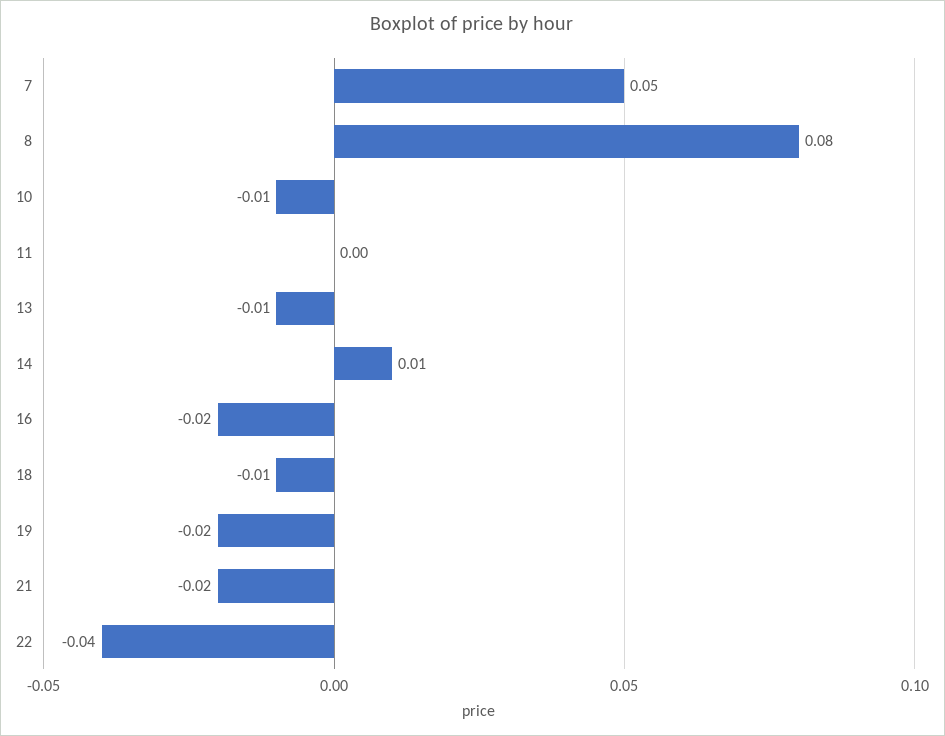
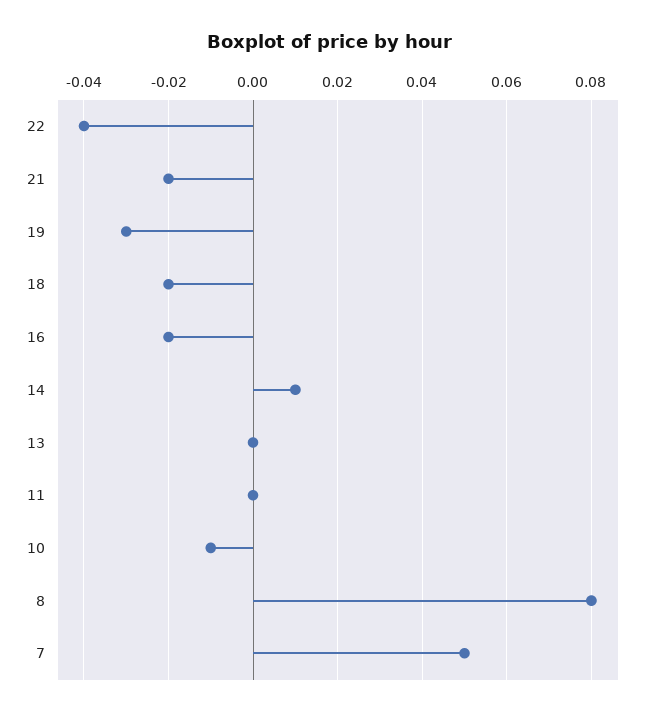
  {
    "7": 0.05,
    "8": 0.08,
    "10": -0.01,
    "11": 0,
-   "13": -0.01,
+   "13": 0,
    "14": 0.01,
    "16": -0.02,
-   "18": -0.01,
+   "18": -0.02,
-   "19": -0.02,
+   "19": -0.03,
    "21": -0.02,
    "22": -0.04
  }

